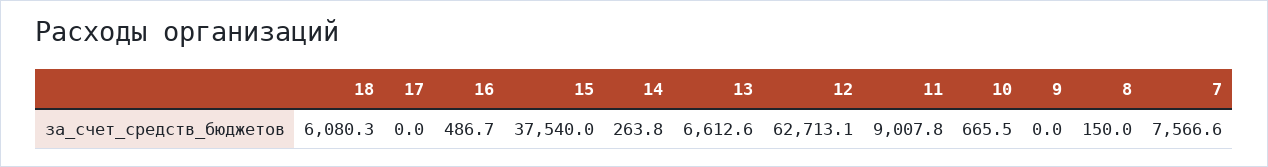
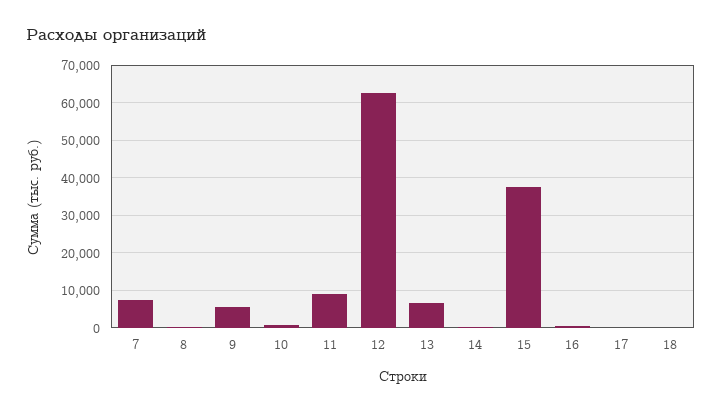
  {
-   "18": 6080.3,
+   "18": 0,
    "17": 0,
    "16": 486.7,
    "15": 37540,
    "14": 263.8,
    "13": 6612.6,
    "12": 62713.1,
    "11": 9007.8,
    "10": 665.5,
-   "9": 0,
+   "9": 6000,
    "8": 150,
    "7": 7566.6
  }

